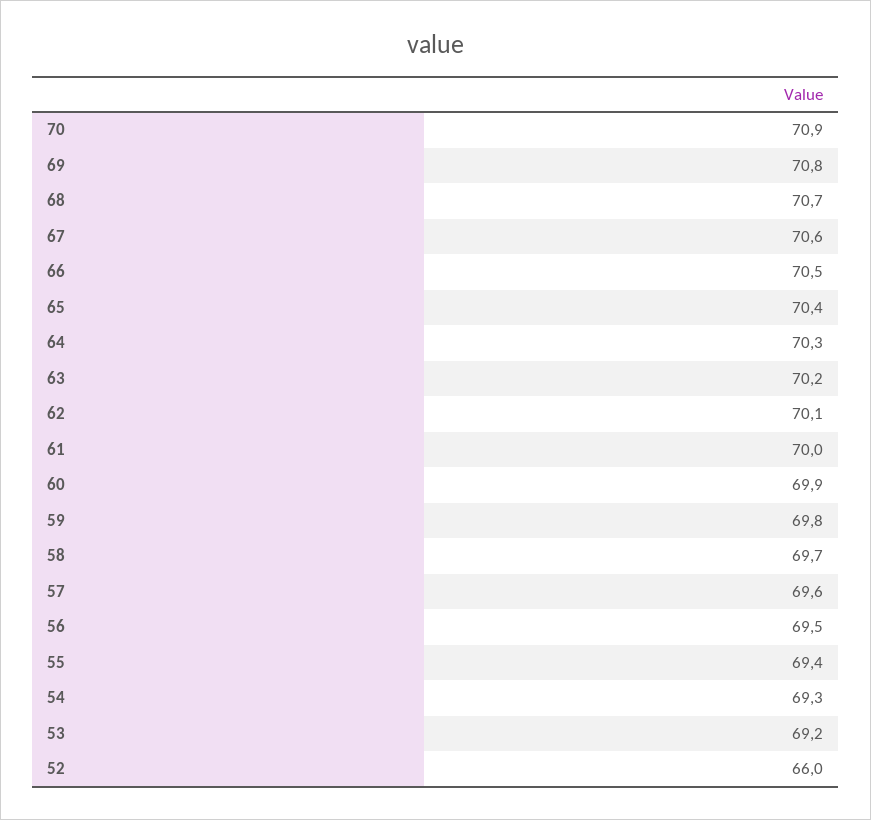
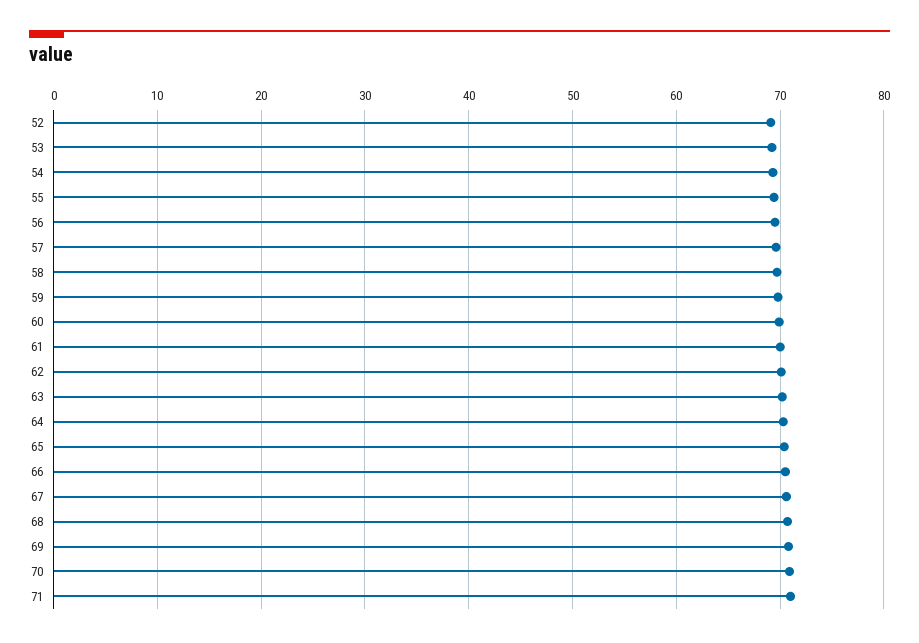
  {
    "70": 70.9,
    "69": 70.8,
    "68": 70.7,
    "67": 70.6,
    "66": 70.5,
    "65": 70.4,
    "64": 70.3,
    "63": 70.2,
    "62": 70.1,
    "61": 70,
    "60": 69.9,
    "59": 69.8,
    "58": 69.7,
    "57": 69.6,
    "56": 69.5,
    "55": 69.4,
    "54": 69.3,
    "53": 69.2,
-   "52": 66
+   "52": 69,
+   "71": 71
  }

